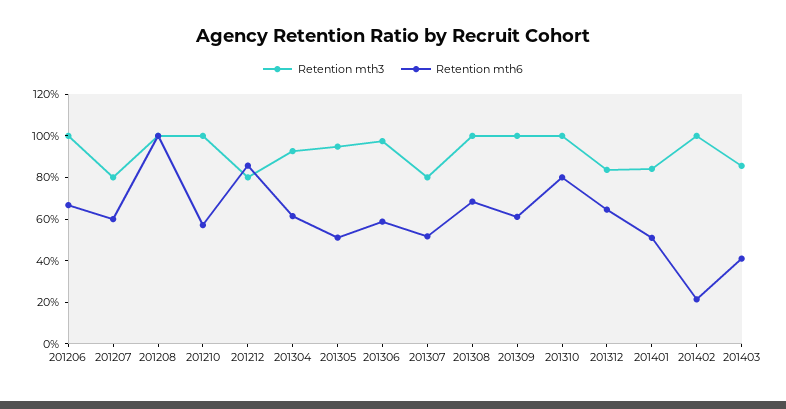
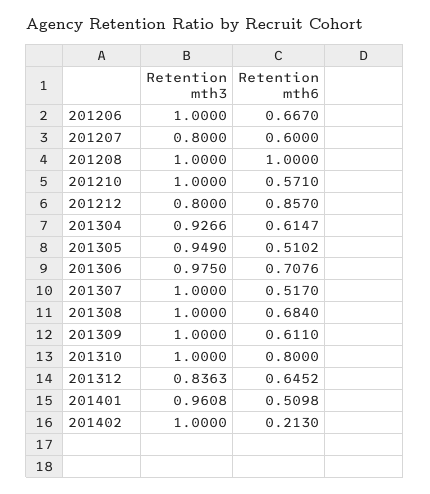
  {
    "Retention mth3": {
      "201206": 1,
      "201207": 0.8,
      "201208": 1,
      "201210": 1,
      "201212": 0.8,
      "201304": 0.9266,
      "201305": 0.949,
      "201306": 0.975,
-     "201307": 0.8,
+     "201307": 1,
      "201308": 1,
      "201309": 1,
      "201310": 1,
      "201312": 0.8363,
-     "201401": 0.85,
+     "201401": 0.9608,
-     "201402": 1,
+     "201402": 1
-     "201403": 0.85
    },
    "Retention mth6": {
      "201206": 0.667,
      "201207": 0.6,
      "201208": 1,
      "201210": 0.571,
      "201212": 0.857,
      "201304": 0.6147,
      "201305": 0.5102,
-     "201306": 0.6,
+     "201306": 0.7076,
      "201307": 0.517,
      "201308": 0.684,
      "201309": 0.611,
      "201310": 0.8,
      "201312": 0.6452,
      "201401": 0.5098,
-     "201402": 0.213,
+     "201402": 0.213
-     "201403": 0.4
    }
  }

